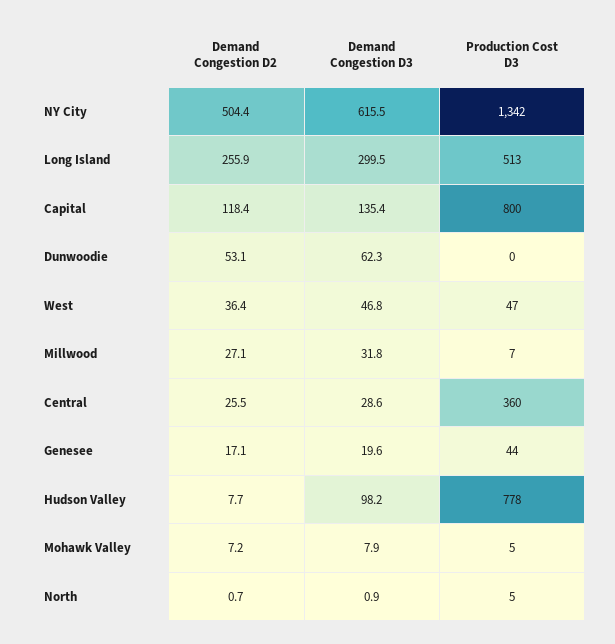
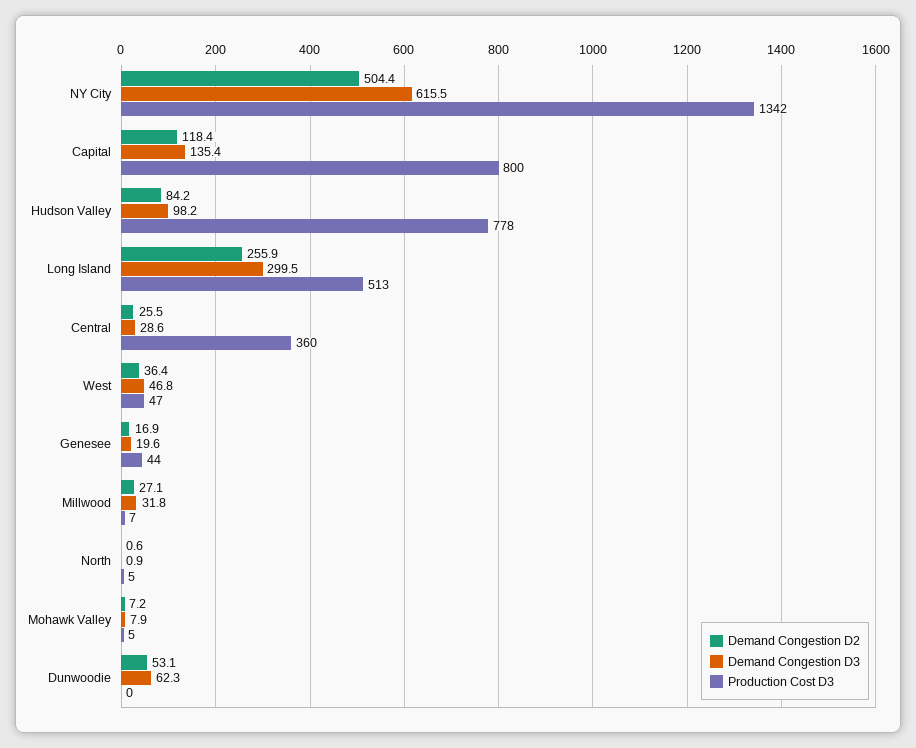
  {
    "Demand Congestion D2": {
      "NY City": 504.4,
      "Long Island": 255.9,
      "Capital": 118.4,
      "Dunwoodie": 53.1,
      "West": 36.4,
      "Millwood": 27.1,
      "Central": 25.5,
-     "Genesee": 17.1,
+     "Genesee": 16.9,
-     "Hudson Valley": 7.7,
+     "Hudson Valley": 84.2,
      "Mohawk Valley": 7.2,
-     "North": 0.7
+     "North": 0.6
    },
    "Demand Congestion D3": {
      "NY City": 615.5,
      "Long Island": 299.5,
      "Capital": 135.4,
      "Dunwoodie": 62.3,
      "West": 46.8,
      "Millwood": 31.8,
      "Central": 28.6,
      "Genesee": 19.6,
      "Hudson Valley": 98.2,
      "Mohawk Valley": 7.9,
      "North": 0.9
    },
    "Production Cost D3": {
      "NY City": 1342,
      "Long Island": 513,
      "Capital": 800,
      "Dunwoodie": 0,
      "West": 47,
      "Millwood": 7,
      "Central": 360,
      "Genesee": 44,
      "Hudson Valley": 778,
      "Mohawk Valley": 5,
      "North": 5
    }
  }

